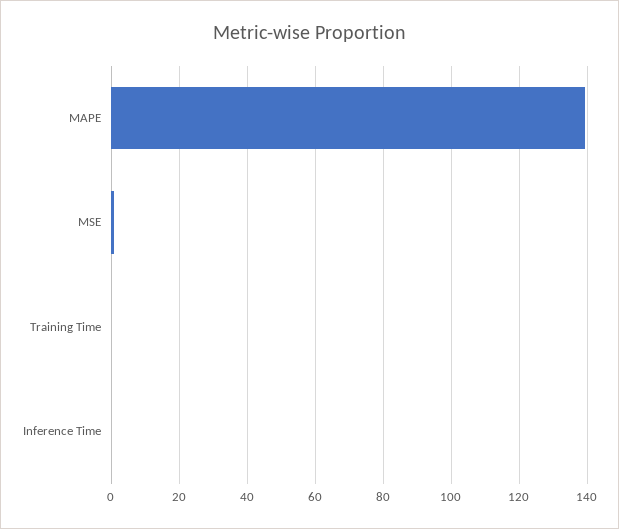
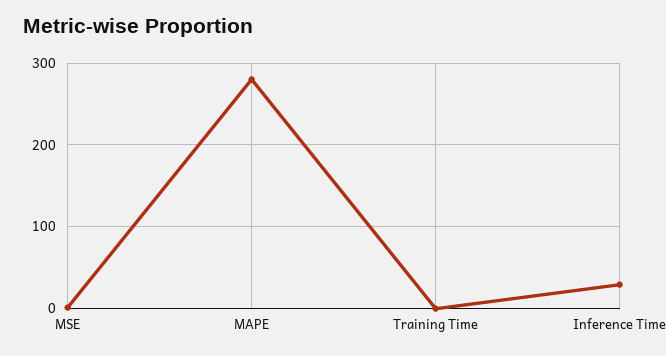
  {
-   "MAPE": 140,
+   "MAPE": 280,
    "MSE": 2,
    "Training Time": 0,
-   "Inference Time": 0
+   "Inference Time": 30
  }

